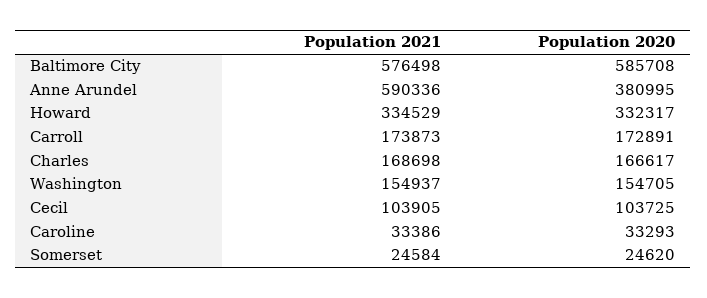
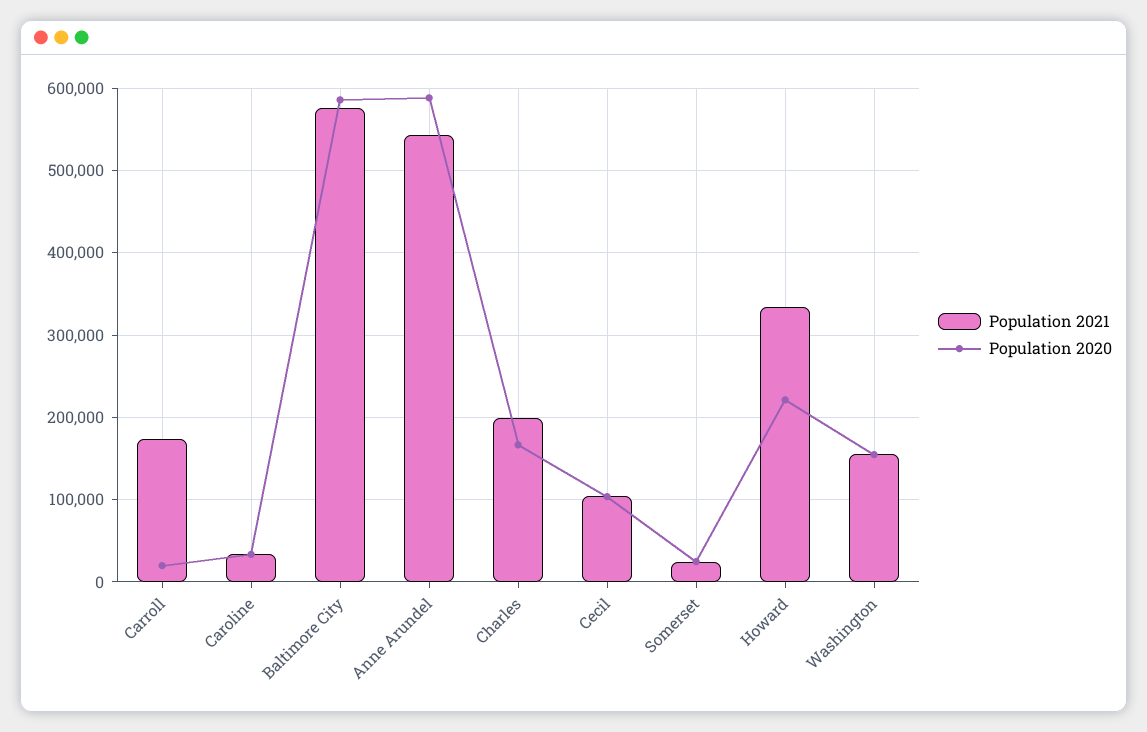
  {
    "Population 2021": {
      "Baltimore City": 576498,
-     "Anne Arundel": 590336,
+     "Anne Arundel": 540000,
      "Howard": 334529,
      "Carroll": 173873,
-     "Charles": 168698,
+     "Charles": 200000,
      "Washington": 154937,
      "Cecil": 103905,
      "Caroline": 33386,
      "Somerset": 24584
    },
    "Population 2020": {
      "Baltimore City": 585708,
-     "Anne Arundel": 380995,
+     "Anne Arundel": 590000,
-     "Howard": 332317,
+     "Howard": 220000,
-     "Carroll": 172891,
+     "Carroll": 20000,
      "Charles": 166617,
      "Washington": 154705,
      "Cecil": 103725,
      "Caroline": 33293,
      "Somerset": 24620
    }
  }

